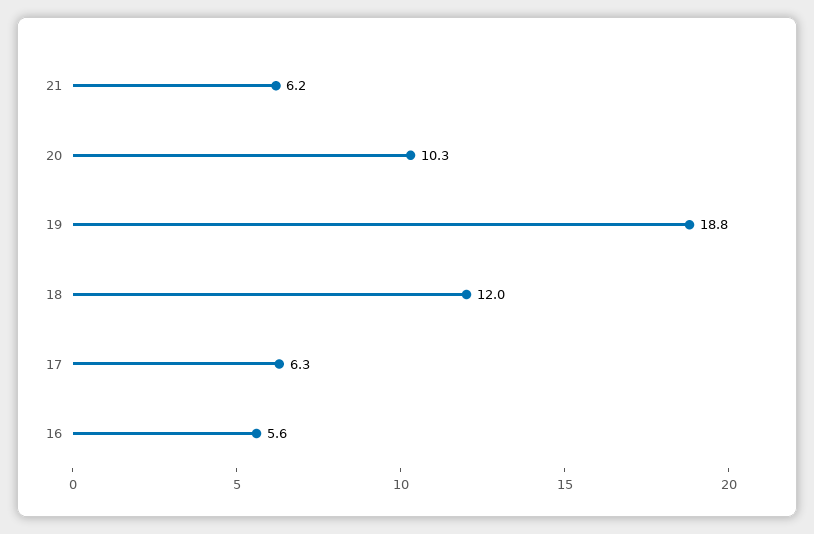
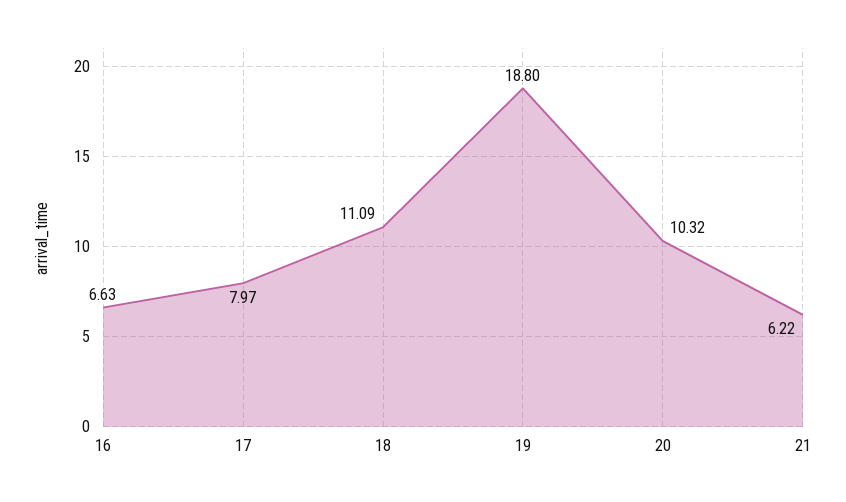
  {
    "21": 6.22,
    "20": 10.32,
    "19": 18.8,
-   "18": 12,
+   "18": 11.09,
-   "17": 6.3,
+   "17": 7.97,
-   "16": 5.6
+   "16": 6.63
  }

